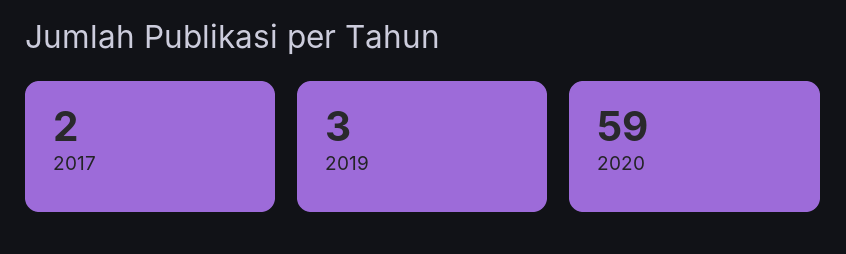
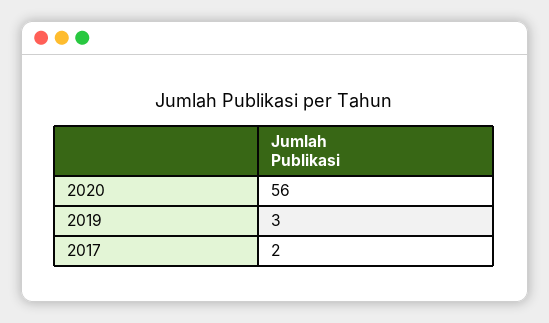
  {
    "2017": 2,
    "2019": 3,
-   "2020": 59
+   "2020": 56
  }

